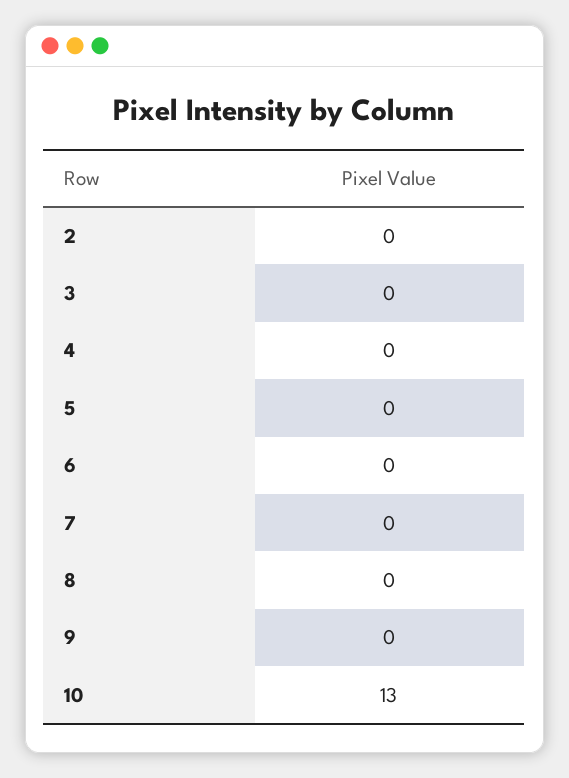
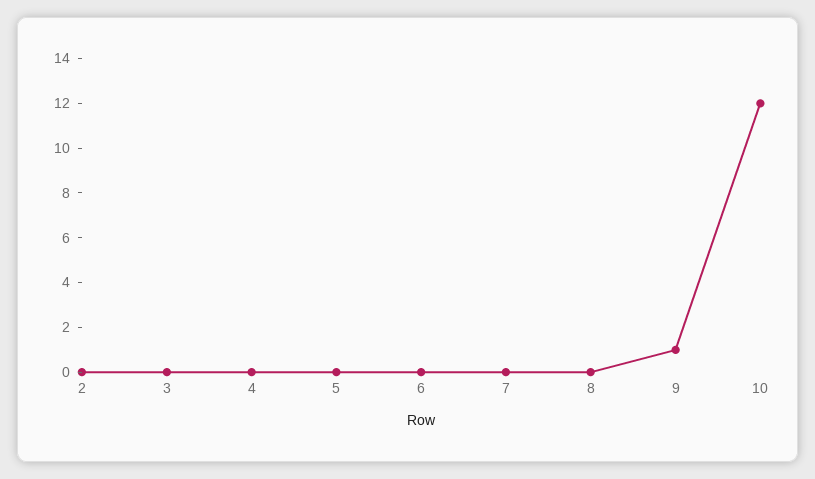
  {
    "2": 0,
    "3": 0,
    "4": 0,
    "5": 0,
    "6": 0,
    "7": 0,
    "8": 0,
-   "9": 0,
+   "9": 1,
-   "10": 13
+   "10": 12
  }

